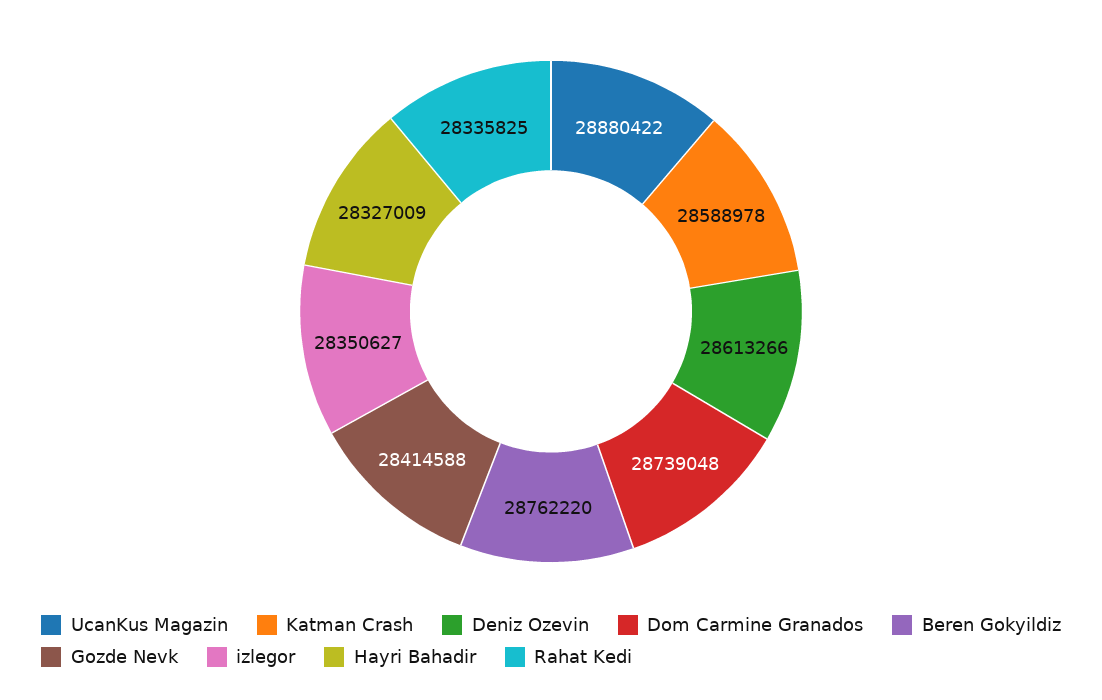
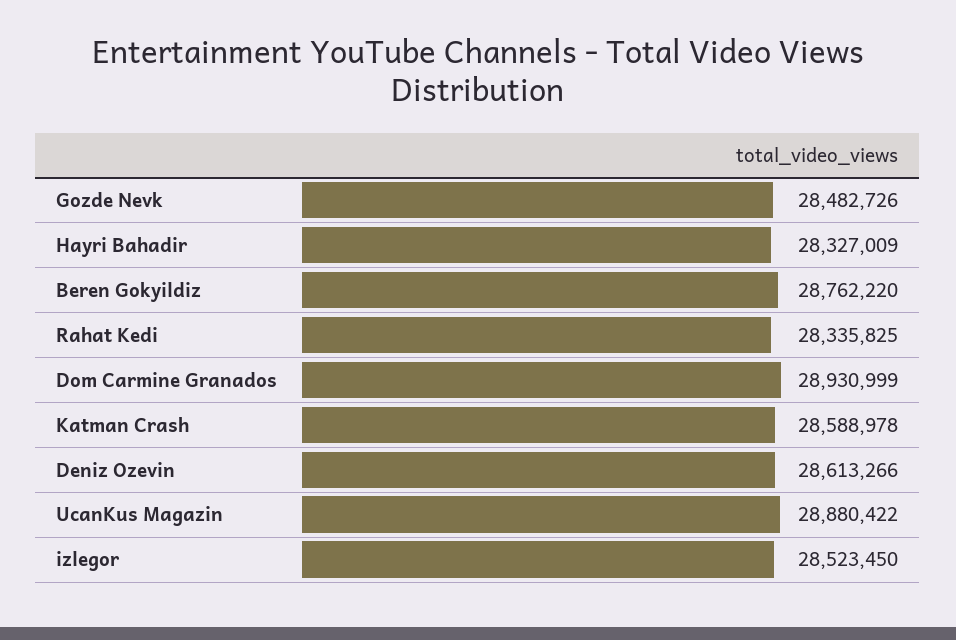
  {
    "UcanKus Magazin": 28880422,
    "Katman Crash": 28588978,
    "Deniz Ozevin": 28613266,
-   "Dom Carmine Granados": 28739048,
+   "Dom Carmine Granados": 28930999,
    "Beren Gokyildiz": 28762220,
-   "Gozde Nevk": 28414588,
+   "Gozde Nevk": 28482726,
-   "izlegor": 28350627,
+   "izlegor": 28523450,
    "Hayri Bahadir": 28327009,
    "Rahat Kedi": 28335825
  }

